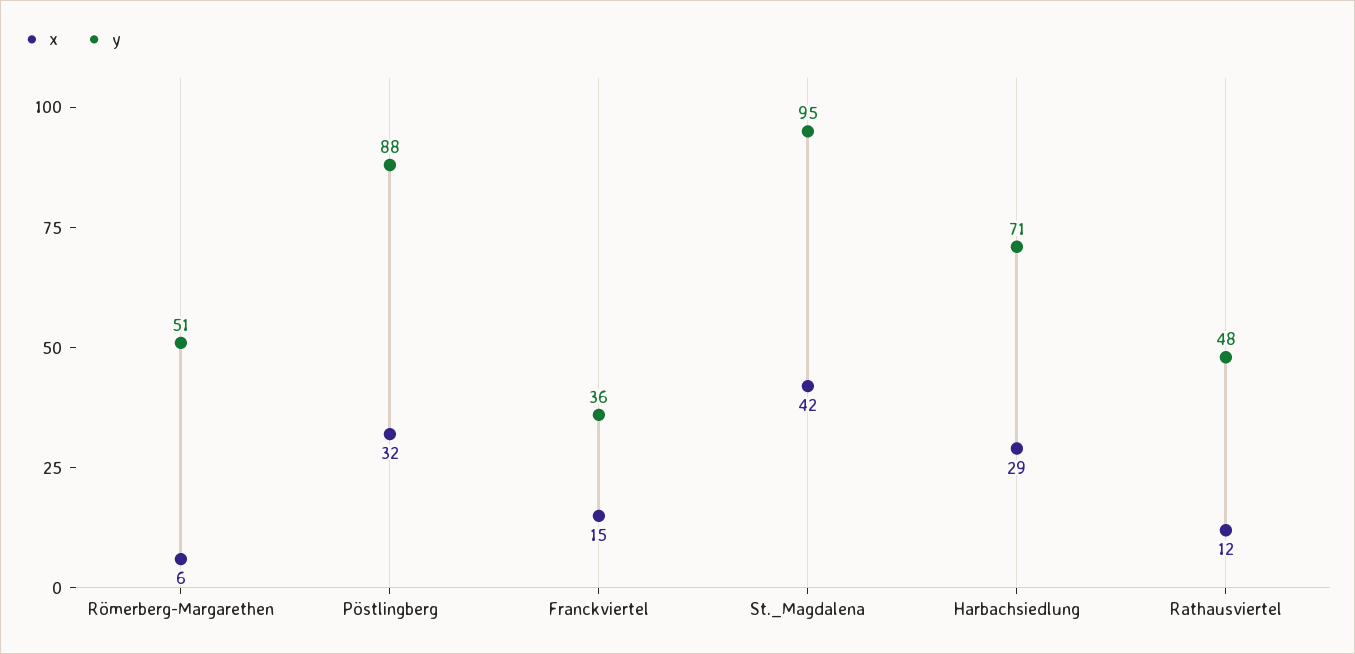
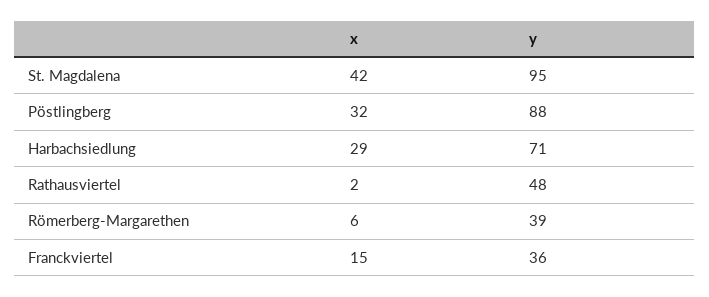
  {
    "x": {
      "Römerberg-Margarethen": 6,
      "Pöstlingberg": 32,
      "Franckviertel": 15,
      "St._Magdalena": 42,
      "Harbachsiedlung": 29,
-     "Rathausviertel": 12
+     "Rathausviertel": 2
    },
    "y": {
-     "Römerberg-Margarethen": 51,
+     "Römerberg-Margarethen": 39,
      "Pöstlingberg": 88,
      "Franckviertel": 36,
      "St._Magdalena": 95,
      "Harbachsiedlung": 71,
      "Rathausviertel": 48
    }
  }

